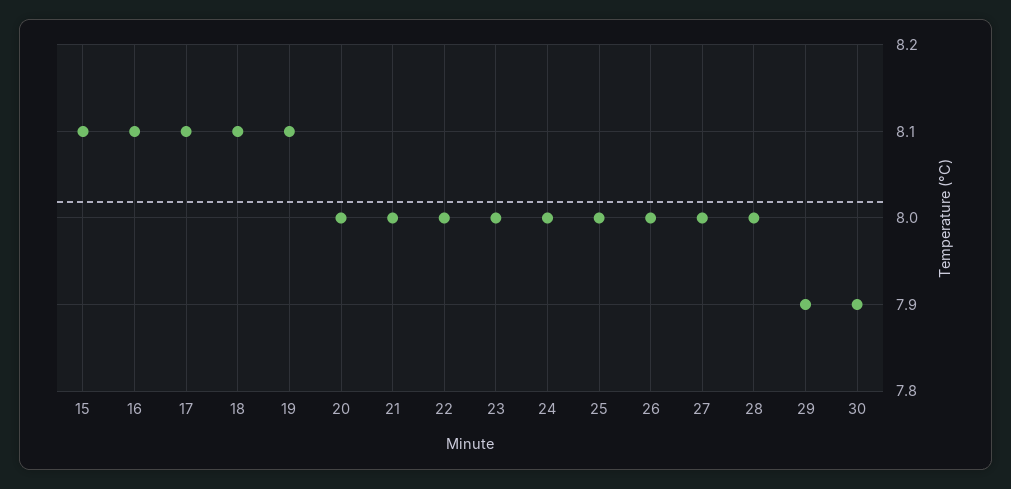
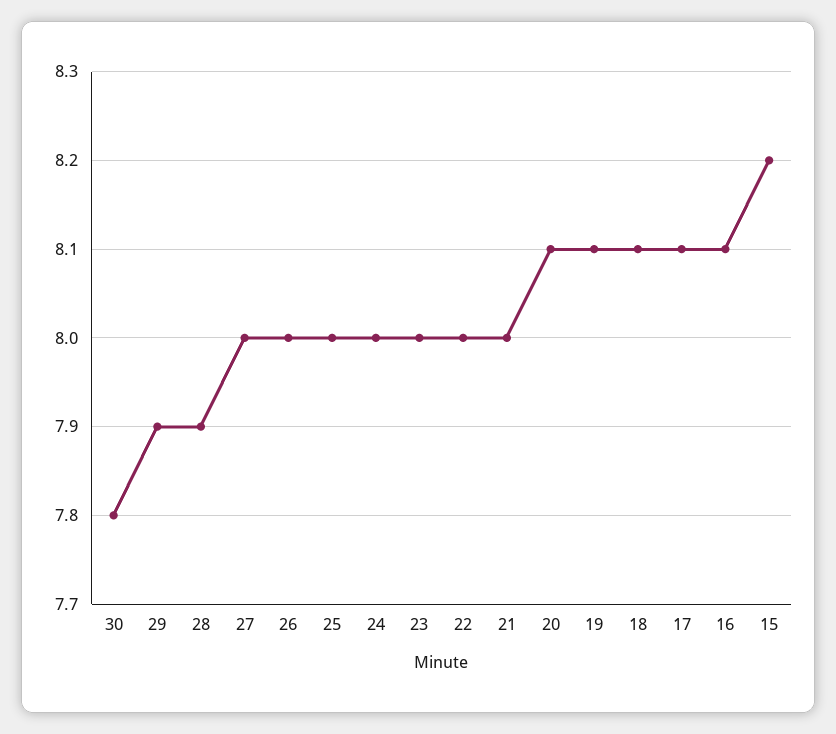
  {
-   "15": 8.1,
+   "15": 8.2,
    "16": 8.1,
    "17": 8.1,
    "18": 8.1,
    "19": 8.1,
-   "20": 8,
+   "20": 8.1,
    "21": 8,
    "22": 8,
    "23": 8,
    "24": 8,
    "25": 8,
    "26": 8,
    "27": 8,
-   "28": 8,
+   "28": 7.9,
    "29": 7.9,
-   "30": 7.9
+   "30": 7.8
  }

